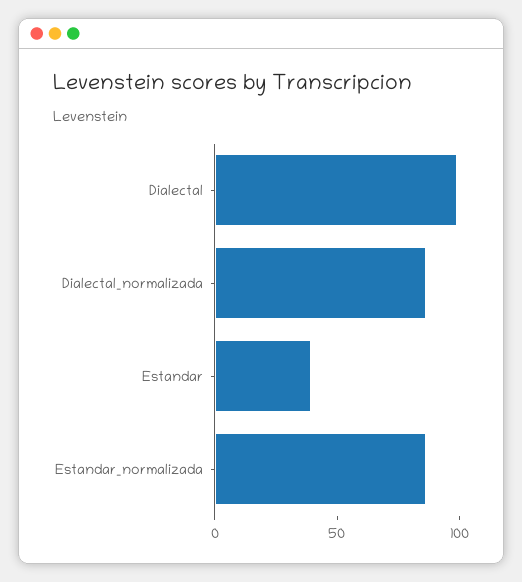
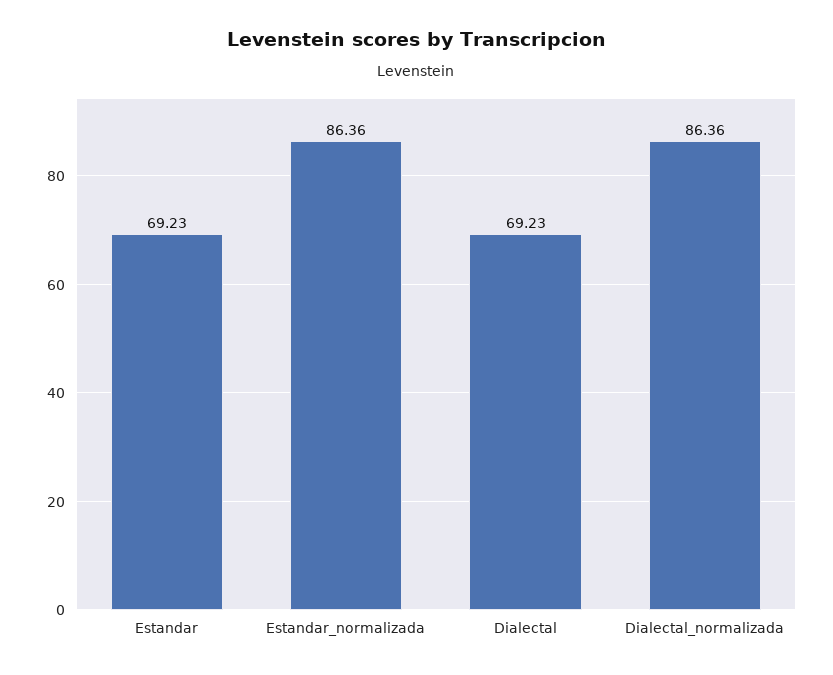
  {
-   "Dialectal": 100,
+   "Dialectal": 69.23,
    "Dialectal_normalizada": 86.36,
-   "Estandar": 40,
+   "Estandar": 69.23,
    "Estandar_normalizada": 86.36
  }

